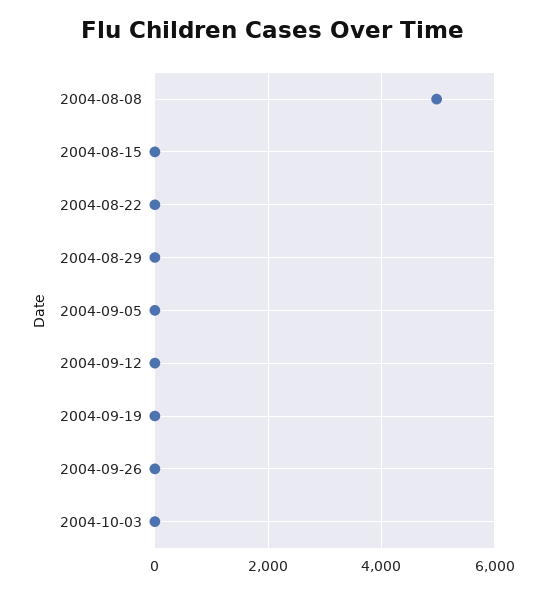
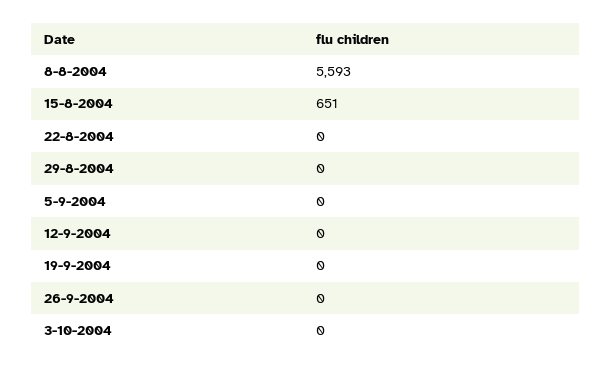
  {
-   "2004-08-08": 5000,
+   "2004-08-08": 5593,
-   "2004-08-15": 0,
+   "2004-08-15": 651,
    "2004-08-22": 0,
    "2004-08-29": 0,
    "2004-09-05": 0,
    "2004-09-12": 0,
    "2004-09-19": 0,
    "2004-09-26": 0,
    "2004-10-03": 0
  }

